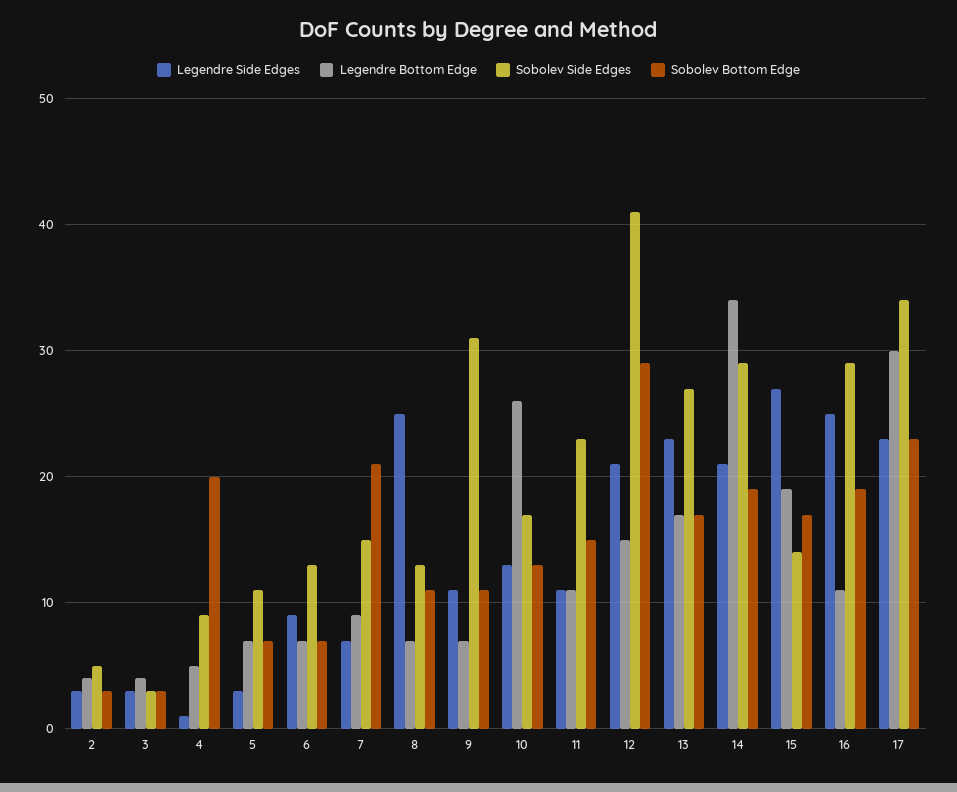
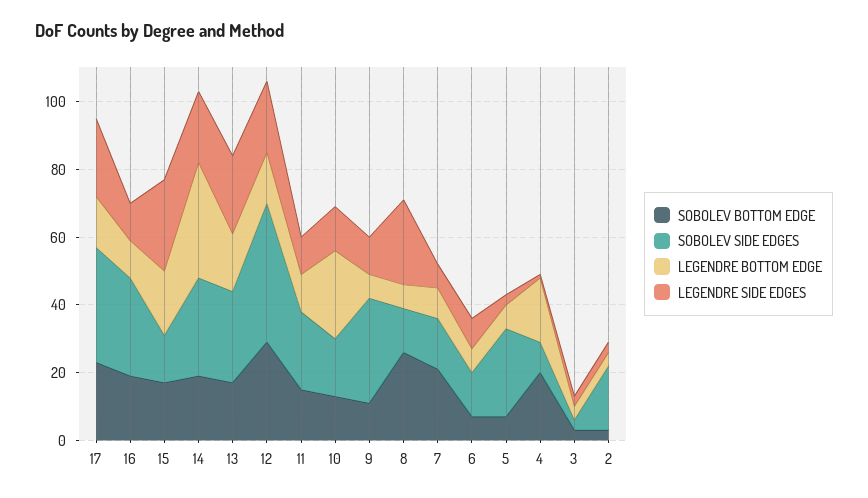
  {
    "Legendre Side Edges": {
      "2": 3,
      "3": 3,
      "4": 1,
      "5": 3,
      "6": 9,
      "7": 7,
      "8": 25,
      "9": 11,
      "10": 13,
      "11": 11,
      "12": 21,
      "13": 23,
      "14": 21,
      "15": 27,
-     "16": 25,
+     "16": 10,
      "17": 23
    },
    "Legendre Bottom Edge": {
      "2": 4,
      "3": 4,
-     "4": 5,
+     "4": 20,
      "5": 7,
      "6": 7,
      "7": 9,
      "8": 7,
      "9": 7,
      "10": 26,
      "11": 11,
      "12": 15,
      "13": 17,
      "14": 34,
      "15": 19,
      "16": 11,
-     "17": 30
+     "17": 15
    },
    "Sobolev Side Edges": {
-     "2": 5,
+     "2": 20,
      "3": 3,
      "4": 9,
-     "5": 11,
+     "5": 25,
      "6": 13,
      "7": 15,
      "8": 13,
      "9": 31,
      "10": 17,
      "11": 23,
      "12": 41,
      "13": 27,
      "14": 29,
      "15": 14,
      "16": 29,
      "17": 34
    },
    "Sobolev Bottom Edge": {
      "2": 3,
      "3": 3,
      "4": 20,
      "5": 7,
      "6": 7,
      "7": 21,
-     "8": 11,
+     "8": 25,
      "9": 11,
      "10": 13,
      "11": 15,
      "12": 29,
      "13": 17,
      "14": 19,
      "15": 17,
      "16": 19,
      "17": 23
    }
  }

